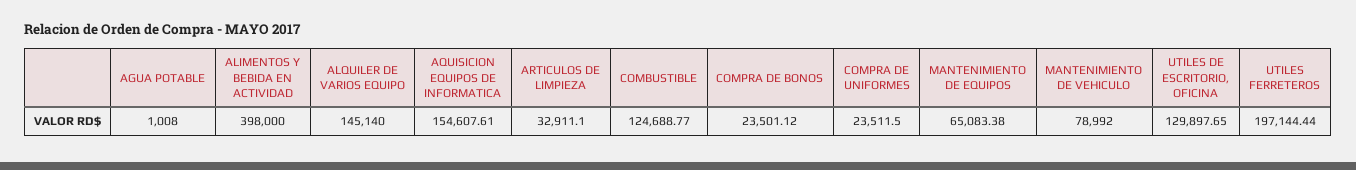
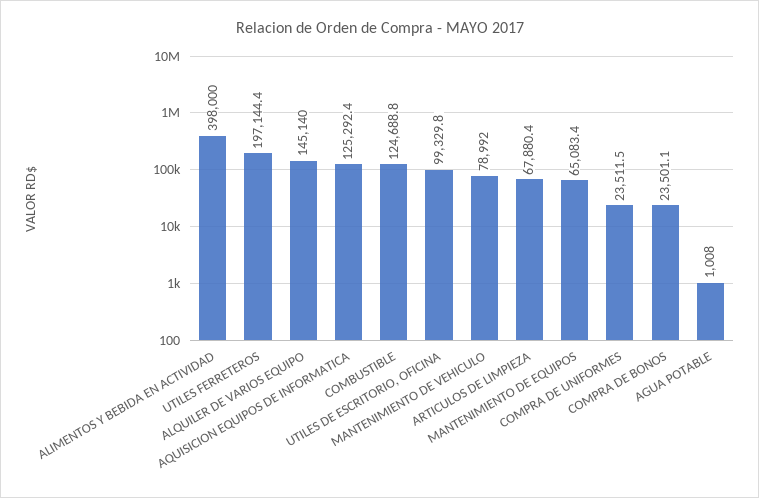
  {
    "AGUA POTABLE": 1008,
    "ALIMENTOS Y BEBIDA EN ACTIVIDAD": 398000,
    "ALQUILER DE VARIOS EQUIPO": 145140,
-   "AQUISICION EQUIPOS DE INFORMATICA": 154607.61,
+   "AQUISICION EQUIPOS DE INFORMATICA": 125292.4,
-   "ARTICULOS DE LIMPIEZA": 32911.1,
+   "ARTICULOS DE LIMPIEZA": 67880.4,
    "COMBUSTIBLE": 124688.77,
    "COMPRA DE BONOS": 23501.12,
    "COMPRA DE UNIFORMES": 23511.5,
    "MANTENIMIENTO DE EQUIPOS": 65083.38,
    "MANTENIMIENTO DE VEHICULO": 78992,
-   "UTILES DE ESCRITORIO, OFICINA": 129897.65,
+   "UTILES DE ESCRITORIO, OFICINA": 99329.8,
    "UTILES FERRETEROS": 197144.44
  }

